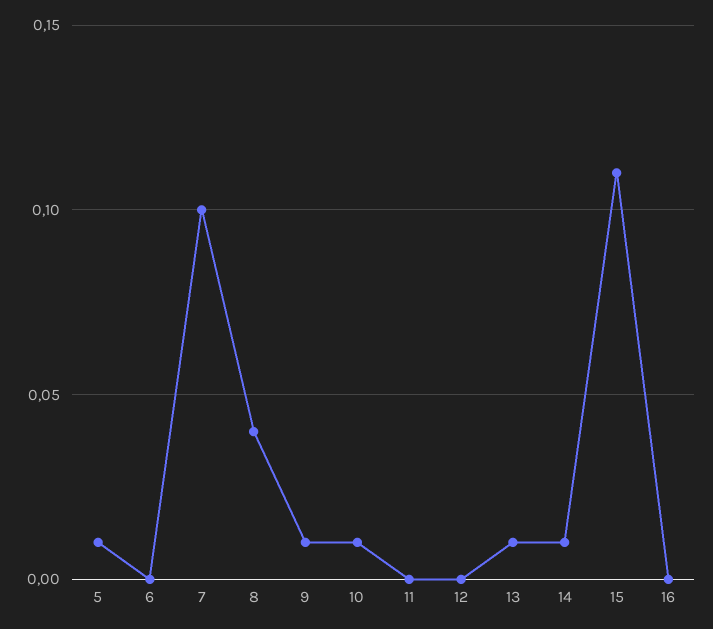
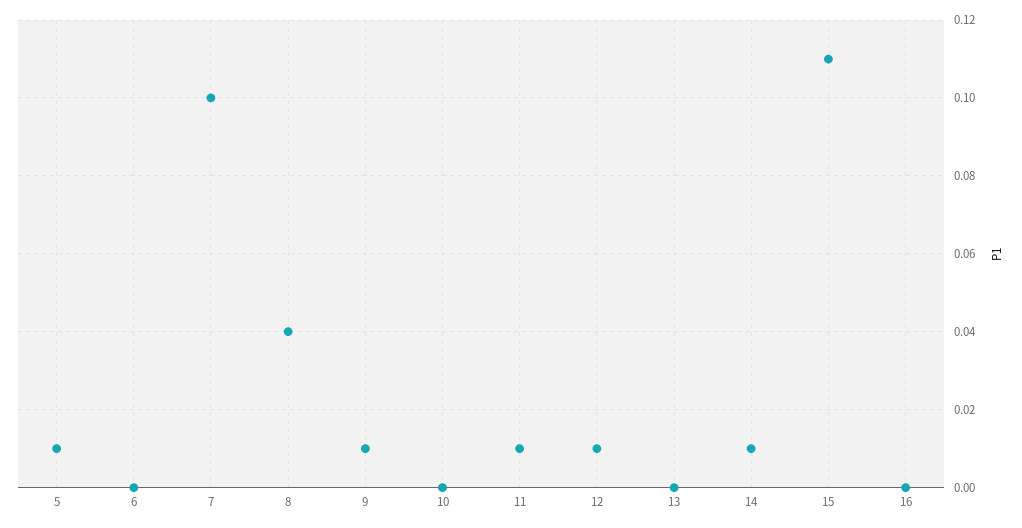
  {
    "5": 0.01,
    "6": 0,
    "7": 0.1,
    "8": 0.04,
    "9": 0.01,
-   "10": 0.01,
+   "10": 0,
-   "11": 0,
+   "11": 0.01,
-   "12": 0,
+   "12": 0.01,
-   "13": 0.01,
+   "13": 0,
    "14": 0.01,
    "15": 0.11,
    "16": 0
  }

